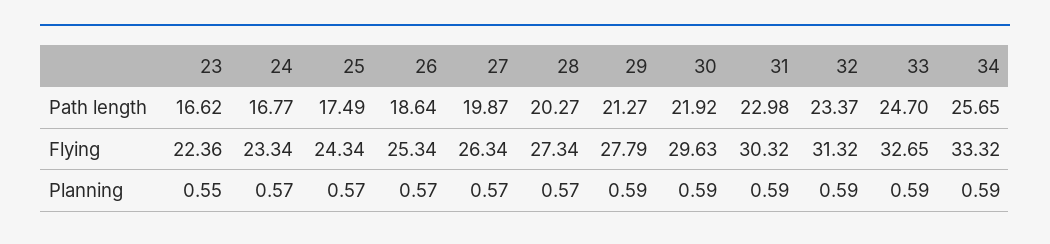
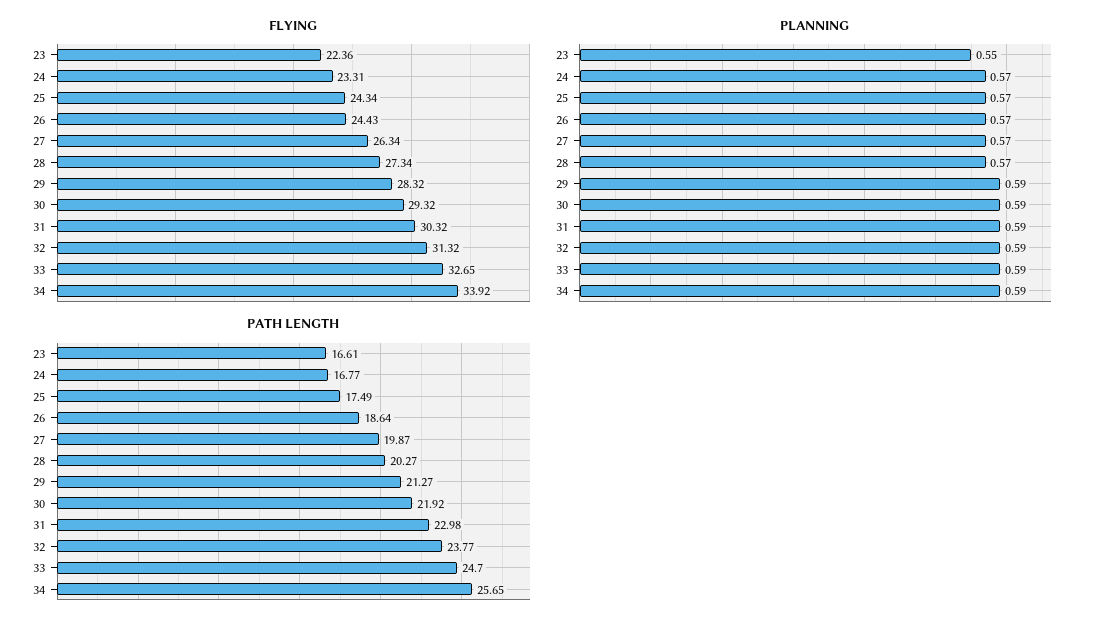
  {
    "Path length": {
-     "23": 16.62,
+     "23": 16.61,
      "24": 16.77,
      "25": 17.49,
      "26": 18.64,
      "27": 19.87,
      "28": 20.27,
      "29": 21.27,
      "30": 21.92,
      "31": 22.98,
-     "32": 23.37,
+     "32": 23.77,
      "33": 24.7,
      "34": 25.65
    },
    "Flying": {
      "23": 22.36,
-     "24": 23.34,
+     "24": 23.31,
      "25": 24.34,
-     "26": 25.34,
+     "26": 24.43,
      "27": 26.34,
      "28": 27.34,
-     "29": 27.79,
+     "29": 28.32,
-     "30": 29.63,
+     "30": 29.32,
      "31": 30.32,
      "32": 31.32,
      "33": 32.65,
-     "34": 33.32
+     "34": 33.92
    },
    "Planning": {
      "23": 0.55,
      "24": 0.57,
      "25": 0.57,
      "26": 0.57,
      "27": 0.57,
      "28": 0.57,
      "29": 0.59,
      "30": 0.59,
      "31": 0.59,
      "32": 0.59,
      "33": 0.59,
      "34": 0.59
    }
  }

